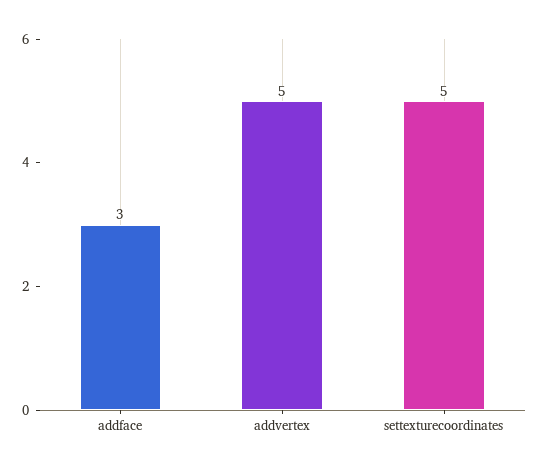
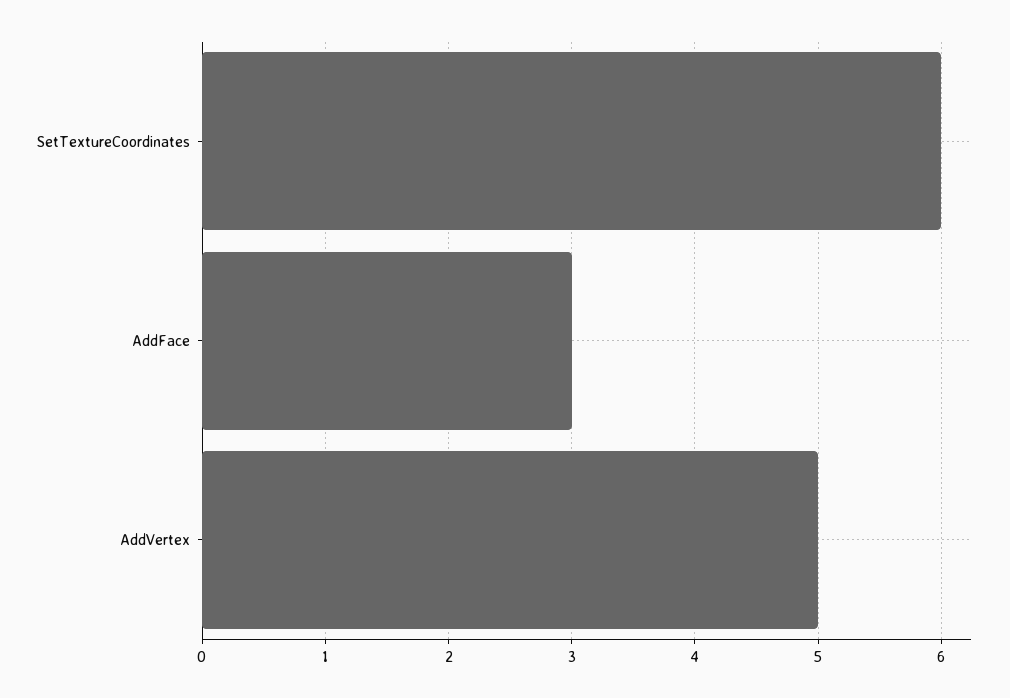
  {
    "addface": 3,
    "addvertex": 5,
-   "settexturecoordinates": 5
+   "settexturecoordinates": 6
  }

